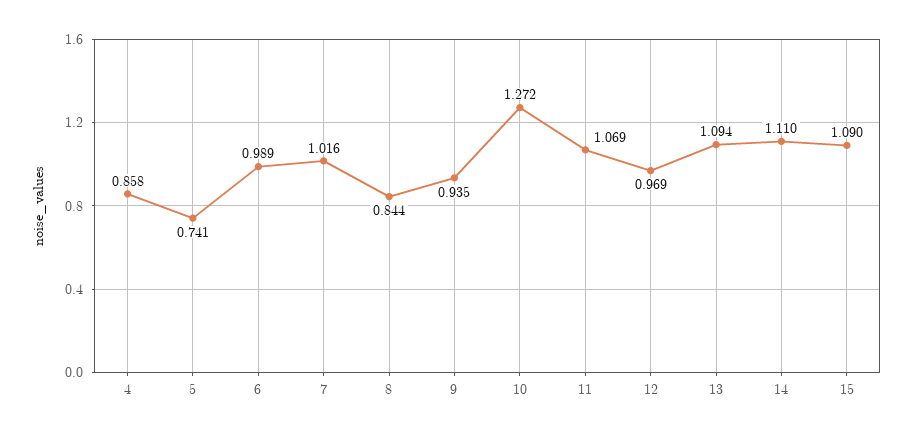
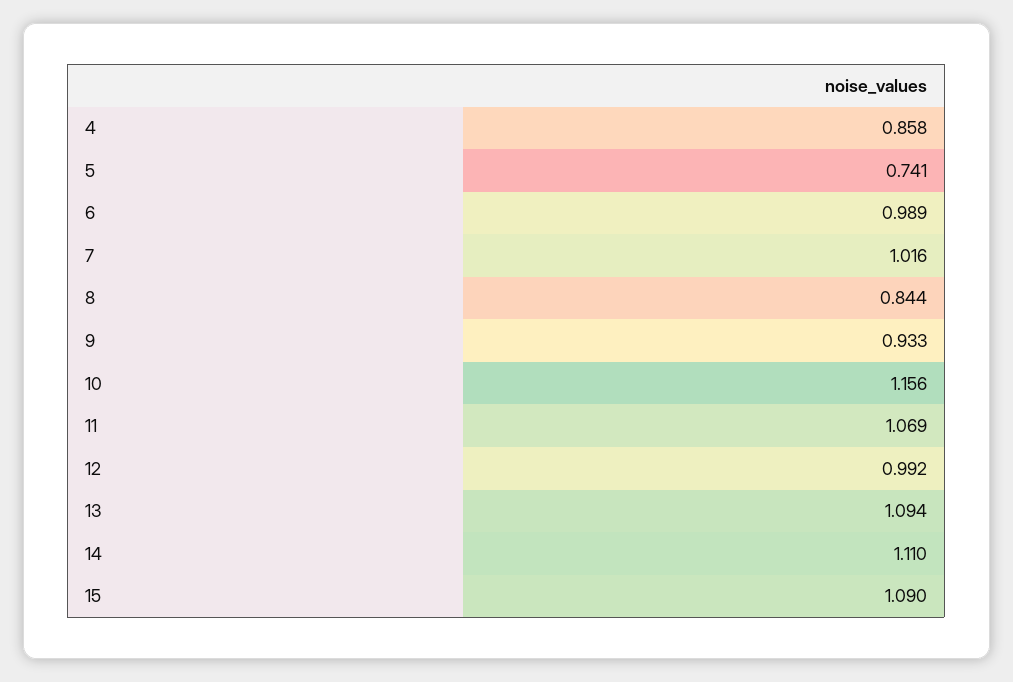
  {
    "4": 0.858,
    "5": 0.741,
    "6": 0.989,
    "7": 1.016,
    "8": 0.844,
-   "9": 0.935,
+   "9": 0.933,
-   "10": 1.272,
+   "10": 1.156,
    "11": 1.069,
-   "12": 0.969,
+   "12": 0.992,
    "13": 1.094,
    "14": 1.11,
    "15": 1.09
  }

